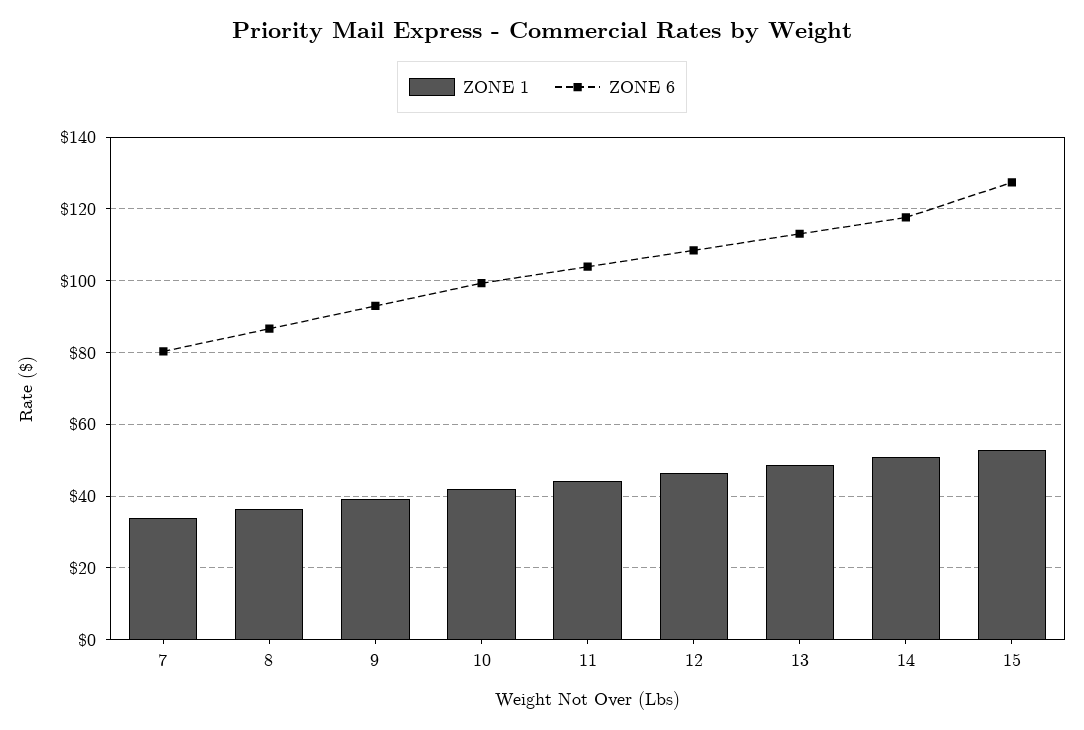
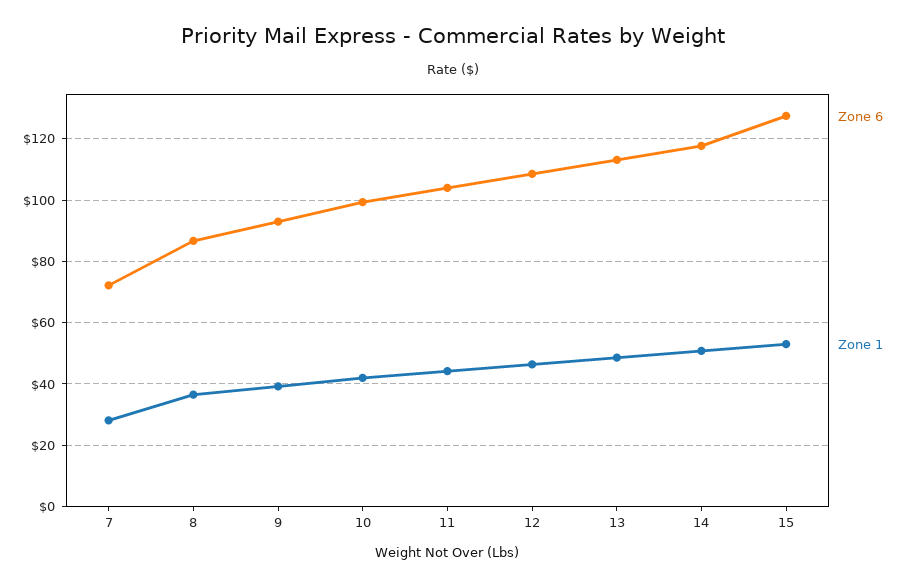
  {
    "ZONE 1": {
-     "7": 34,
+     "7": 28,
      "8": 36,
      "9": 40,
      "10": 42,
      "11": 44,
      "12": 46,
      "13": 48,
      "14": 50,
      "15": 54
    },
    "ZONE 6": {
-     "7": 80,
+     "7": 72,
      "8": 86,
      "9": 94,
      "10": 100,
      "11": 104,
      "12": 108,
      "13": 114,
      "14": 118,
      "15": 128
    }
  }

